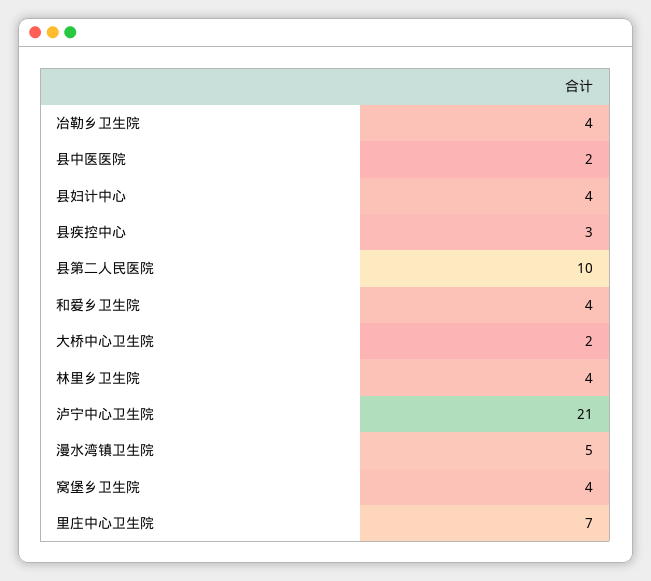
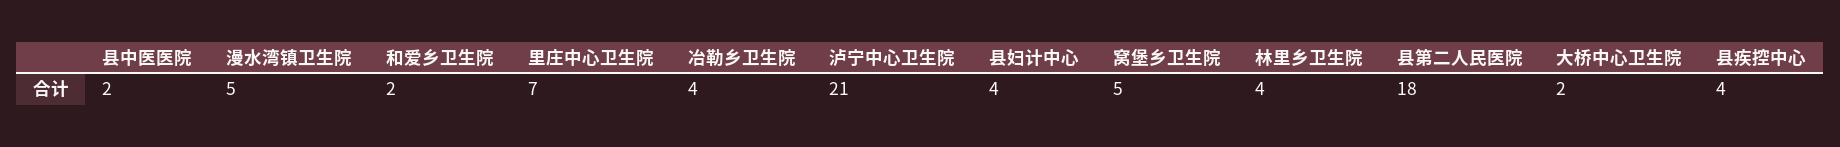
  {
    "冶勒乡卫生院": 4,
    "县中医医院": 2,
    "县妇计中心": 4,
-   "县疾控中心": 3,
+   "县疾控中心": 4,
-   "县第二人民医院": 10,
+   "县第二人民医院": 18,
-   "和爱乡卫生院": 4,
+   "和爱乡卫生院": 2,
    "大桥中心卫生院": 2,
    "林里乡卫生院": 4,
    "泸宁中心卫生院": 21,
    "漫水湾镇卫生院": 5,
-   "窝堡乡卫生院": 4,
+   "窝堡乡卫生院": 5,
    "里庄中心卫生院": 7
  }

